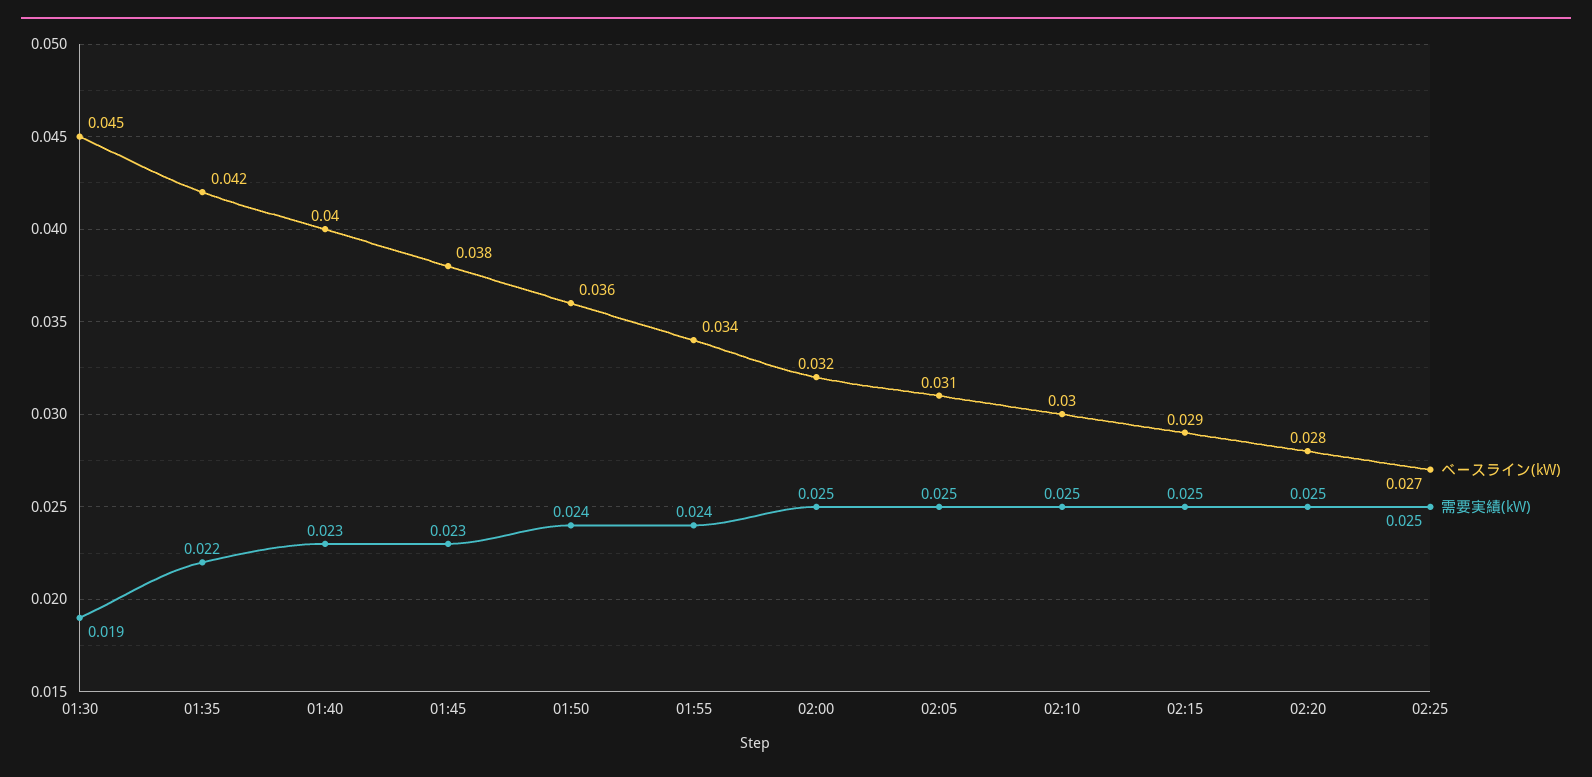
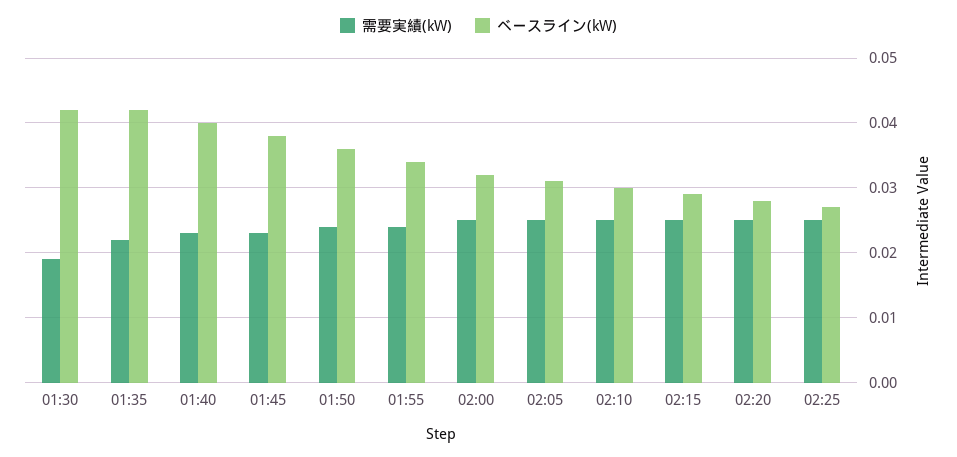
  {
    "ベースライン(kW)": {
-     "01:30": 0.045,
+     "01:30": 0.042,
      "01:35": 0.042,
      "01:40": 0.04,
      "01:45": 0.038,
      "01:50": 0.036,
      "01:55": 0.034,
      "02:00": 0.032,
      "02:05": 0.031,
      "02:10": 0.03,
      "02:15": 0.029,
      "02:20": 0.028,
      "02:25": 0.027
    },
    "需要実績(kW)": {
      "01:30": 0.019,
      "01:35": 0.022,
      "01:40": 0.023,
      "01:45": 0.023,
      "01:50": 0.024,
      "01:55": 0.024,
      "02:00": 0.025,
      "02:05": 0.025,
      "02:10": 0.025,
      "02:15": 0.025,
      "02:20": 0.025,
      "02:25": 0.025
    }
  }

